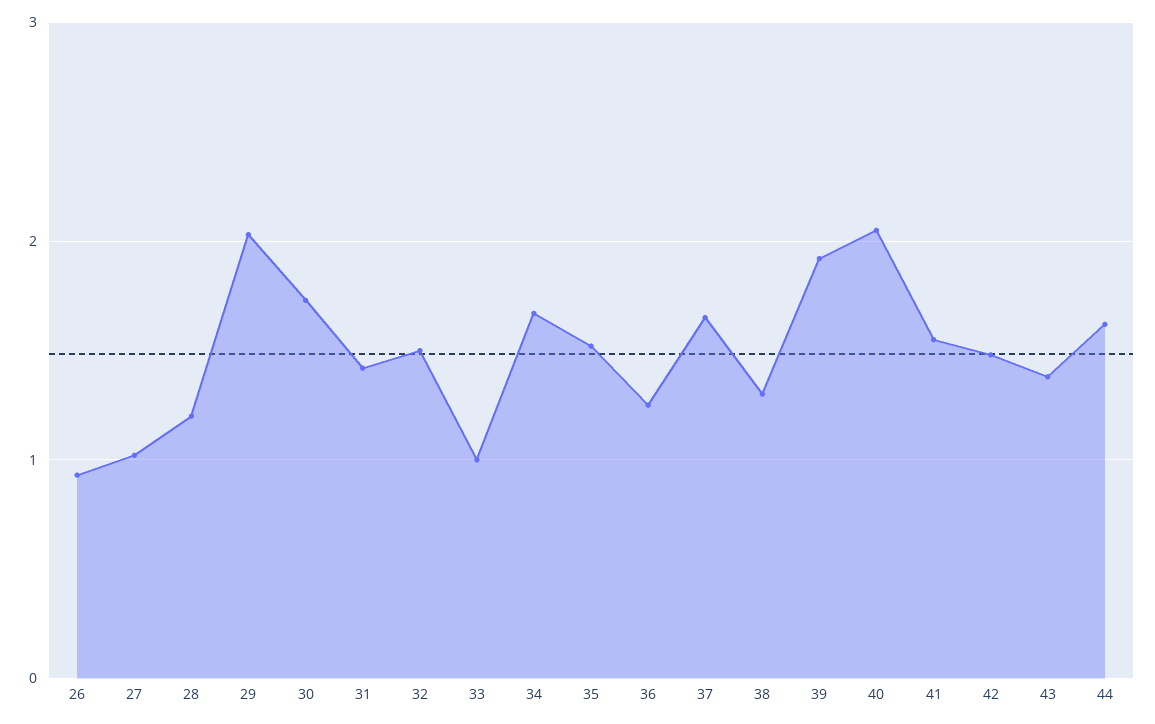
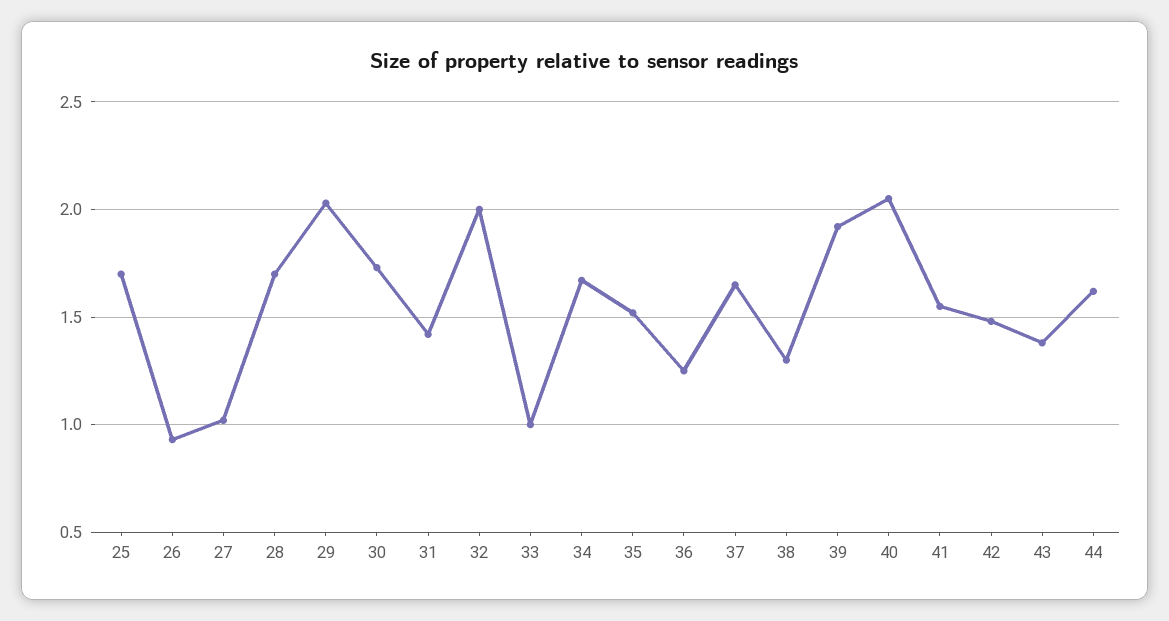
  {
    "26": 0.95,
    "27": 1,
-   "28": 1.2,
+   "28": 1.7,
    "29": 2.05,
    "30": 1.75,
    "31": 1.4,
-   "32": 1.5,
+   "32": 2,
    "33": 1,
    "34": 1.65,
    "35": 1.5,
    "36": 1.25,
    "37": 1.65,
    "38": 1.3,
    "39": 1.9,
    "40": 2.05,
    "41": 1.55,
    "42": 1.5,
    "43": 1.4,
-   "44": 1.6
+   "44": 1.6,
+   "25": 1.7
  }

